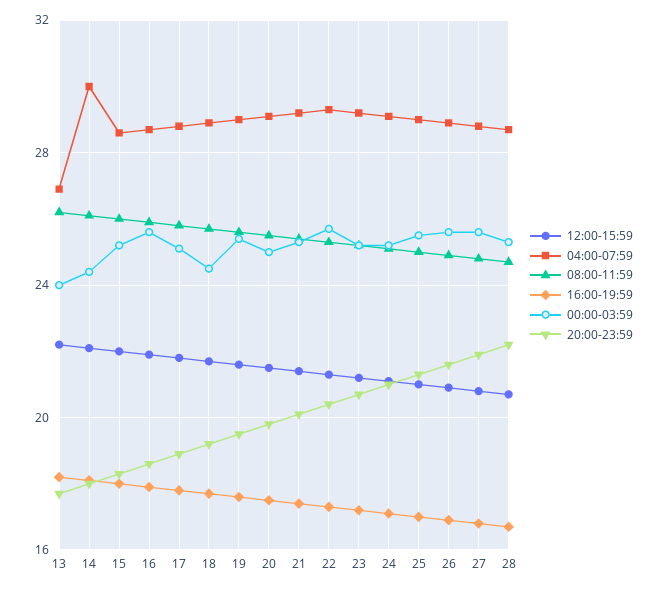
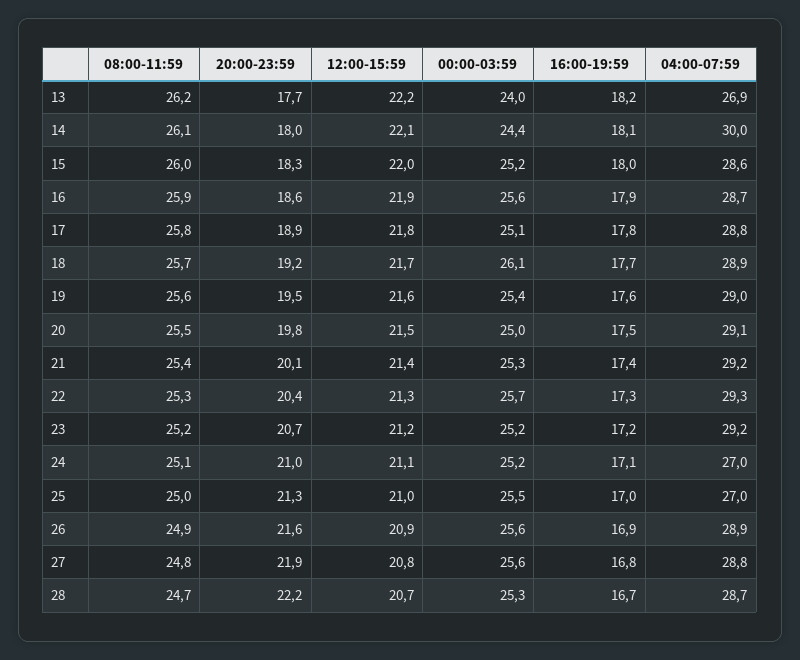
  {
    "12:00-15:59": {
      "13": 22.2,
      "14": 22.1,
      "15": 22,
      "16": 21.9,
      "17": 21.8,
      "18": 21.7,
      "19": 21.6,
      "20": 21.5,
      "21": 21.4,
      "22": 21.3,
      "23": 21.2,
      "24": 21.1,
      "25": 21,
      "26": 20.9,
      "27": 20.8,
      "28": 20.7
    },
    "04:00-07:59": {
      "13": 26.9,
      "14": 30,
      "15": 28.6,
      "16": 28.7,
      "17": 28.8,
      "18": 28.9,
      "19": 29,
      "20": 29.1,
      "21": 29.2,
      "22": 29.3,
      "23": 29.2,
-     "24": 29,
+     "24": 27,
-     "25": 29,
+     "25": 27,
      "26": 28.9,
      "27": 28.8,
      "28": 28.7
    },
    "08:00-11:59": {
      "13": 26.2,
      "14": 26.1,
      "15": 26,
      "16": 25.9,
      "17": 25.8,
      "18": 25.7,
      "19": 25.6,
      "20": 25.5,
      "21": 25.4,
      "22": 25.3,
      "23": 25.2,
      "24": 25.1,
      "25": 25,
      "26": 24.9,
      "27": 24.8,
      "28": 24.7
    },
    "16:00-19:59": {
      "13": 18.2,
      "14": 18.1,
      "15": 18,
      "16": 17.9,
      "17": 17.8,
      "18": 17.7,
      "19": 17.6,
      "20": 17.5,
      "21": 17.4,
      "22": 17.3,
      "23": 17.2,
      "24": 17.1,
      "25": 17,
      "26": 16.9,
      "27": 16.8,
      "28": 16.7
    },
    "00:00-03:59": {
      "13": 24,
      "14": 24.4,
      "15": 25.2,
      "16": 25.6,
      "17": 25.1,
-     "18": 24.5,
+     "18": 26.1,
      "19": 25.4,
      "20": 25,
      "21": 25.3,
      "22": 25.7,
      "23": 25.2,
      "24": 25.2,
      "25": 25.5,
      "26": 25.6,
      "27": 25.6,
      "28": 25.3
    },
    "20:00-23:59": {
      "13": 17.7,
      "14": 18,
      "15": 18.3,
      "16": 18.6,
      "17": 18.9,
      "18": 19.2,
      "19": 19.5,
      "20": 19.8,
      "21": 20.1,
      "22": 20.4,
      "23": 20.7,
      "24": 21,
      "25": 21.3,
      "26": 21.6,
      "27": 21.9,
      "28": 22.2
    }
  }

